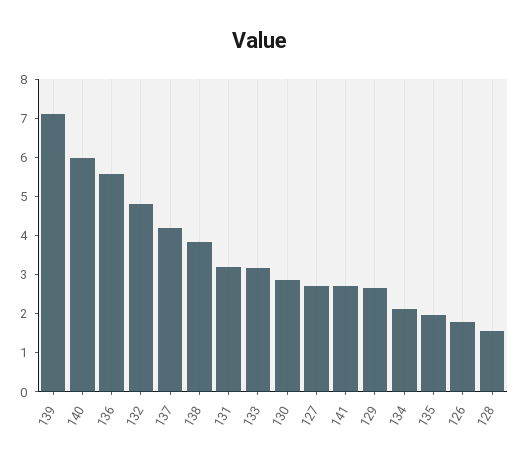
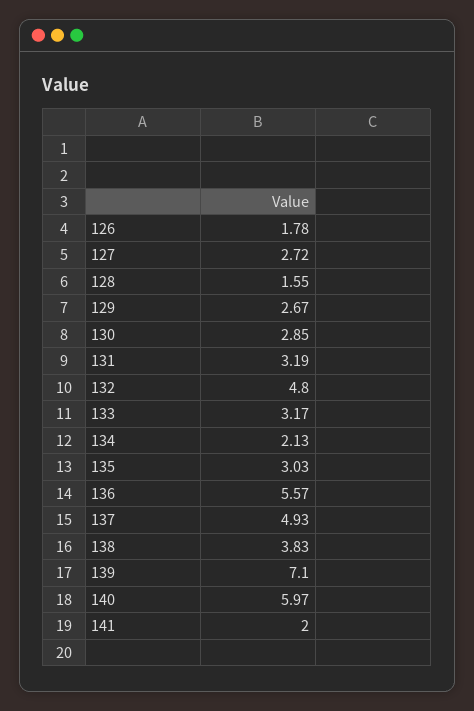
  {
    "139": 7.1,
    "140": 5.97,
    "136": 5.57,
    "132": 4.8,
-   "137": 4.25,
+   "137": 4.93,
    "138": 3.83,
    "131": 3.19,
    "133": 3.17,
    "130": 2.85,
    "127": 2.72,
-   "141": 2.75,
+   "141": 2,
    "129": 2.67,
    "134": 2.13,
-   "135": 2,
+   "135": 3.03,
    "126": 1.78,
    "128": 1.55
  }

